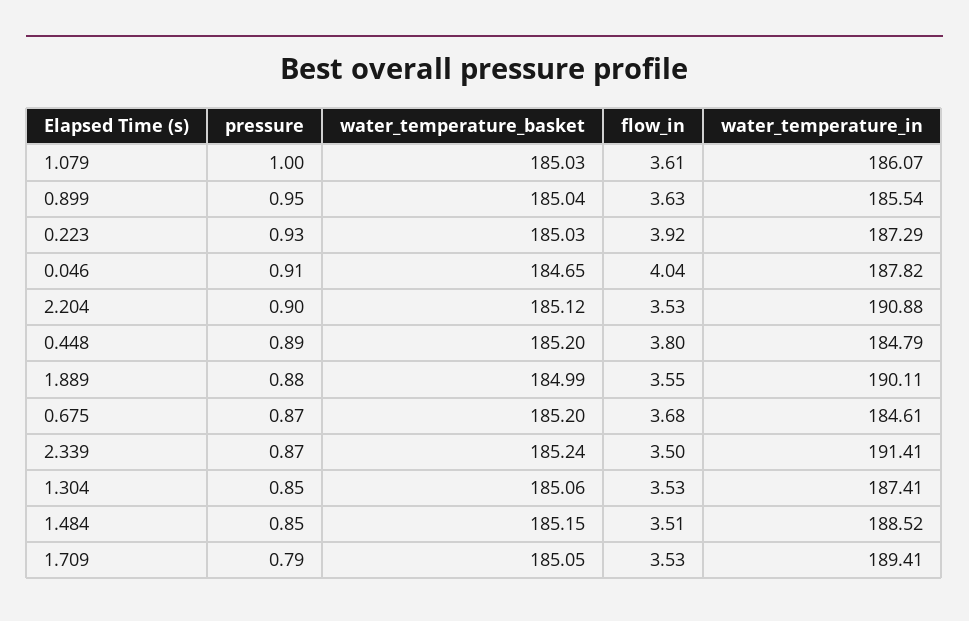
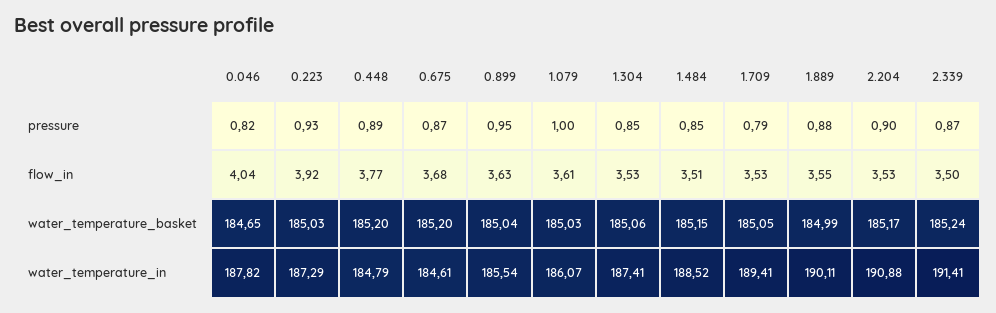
  {
    "pressure": {
      "1.079": 1,
      "0.899": 0.95,
      "0.223": 0.93,
-     "0.046": 0.91,
+     "0.046": 0.82,
      "2.204": 0.9,
      "0.448": 0.89,
      "1.889": 0.88,
      "0.675": 0.87,
      "2.339": 0.87,
      "1.304": 0.85,
      "1.484": 0.85,
      "1.709": 0.79
    },
    "water_temperature_basket": {
      "1.079": 185.03,
      "0.899": 185.04,
      "0.223": 185.03,
      "0.046": 184.65,
-     "2.204": 185.12,
+     "2.204": 185.17,
      "0.448": 185.2,
      "1.889": 184.99,
      "0.675": 185.2,
      "2.339": 185.24,
      "1.304": 185.06,
      "1.484": 185.15,
      "1.709": 185.05
    },
    "flow_in": {
      "1.079": 3.61,
      "0.899": 3.63,
      "0.223": 3.92,
      "0.046": 4.04,
      "2.204": 3.53,
-     "0.448": 3.8,
+     "0.448": 3.77,
      "1.889": 3.55,
      "0.675": 3.68,
      "2.339": 3.5,
      "1.304": 3.53,
      "1.484": 3.51,
      "1.709": 3.53
    },
    "water_temperature_in": {
      "1.079": 186.07,
      "0.899": 185.54,
      "0.223": 187.29,
      "0.046": 187.82,
      "2.204": 190.88,
      "0.448": 184.79,
      "1.889": 190.11,
      "0.675": 184.61,
      "2.339": 191.41,
      "1.304": 187.41,
      "1.484": 188.52,
      "1.709": 189.41
    }
  }

